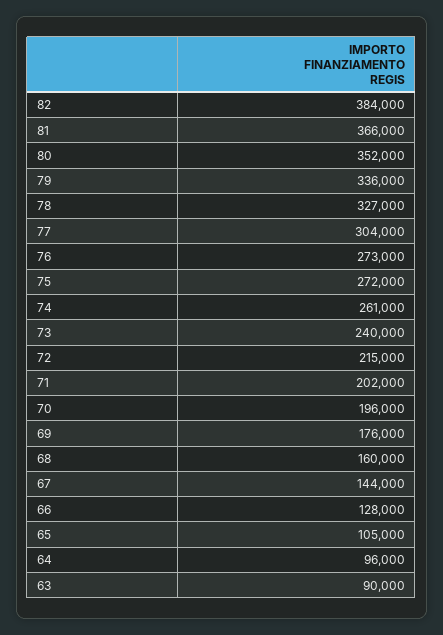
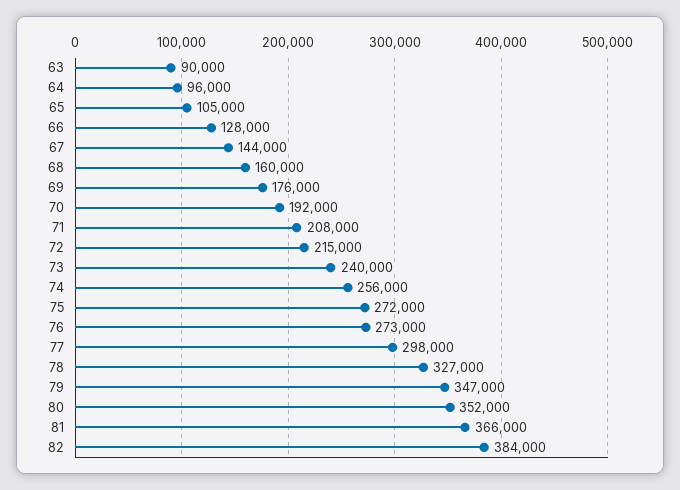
  {
    "82": 384000,
    "81": 366000,
    "80": 352000,
-   "79": 336000,
+   "79": 347000,
    "78": 327000,
-   "77": 304000,
+   "77": 298000,
    "76": 273000,
    "75": 272000,
-   "74": 261000,
+   "74": 256000,
    "73": 240000,
    "72": 215000,
-   "71": 202000,
+   "71": 208000,
-   "70": 196000,
+   "70": 192000,
    "69": 176000,
    "68": 160000,
    "67": 144000,
    "66": 128000,
    "65": 105000,
    "64": 96000,
    "63": 90000
  }

